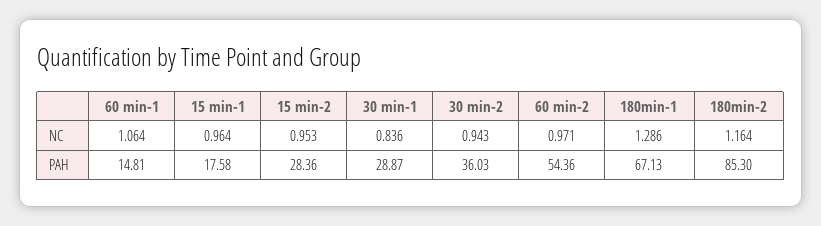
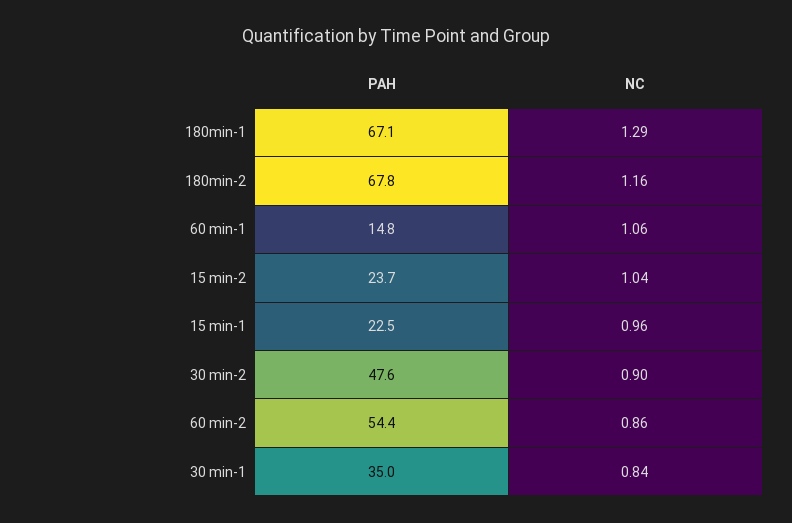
  {
    "60 min-1": {
      "NC": 1.064,
      "PAH": 14.81
    },
    "15 min-1": {
      "NC": 0.964,
-     "PAH": 17.58
+     "PAH": 22.5
    },
    "15 min-2": {
-     "NC": 0.953,
+     "NC": 1.04,
-     "PAH": 28.36
+     "PAH": 23.7
    },
    "30 min-1": {
      "NC": 0.836,
-     "PAH": 28.87
+     "PAH": 35
    },
    "30 min-2": {
-     "NC": 0.943,
+     "NC": 0.9,
-     "PAH": 36.03
+     "PAH": 47.6
    },
    "60 min-2": {
-     "NC": 0.971,
+     "NC": 0.86,
      "PAH": 54.36
    },
    "180min-1": {
      "NC": 1.286,
      "PAH": 67.13
    },
    "180min-2": {
      "NC": 1.164,
-     "PAH": 85.3
+     "PAH": 67.8
    }
  }

